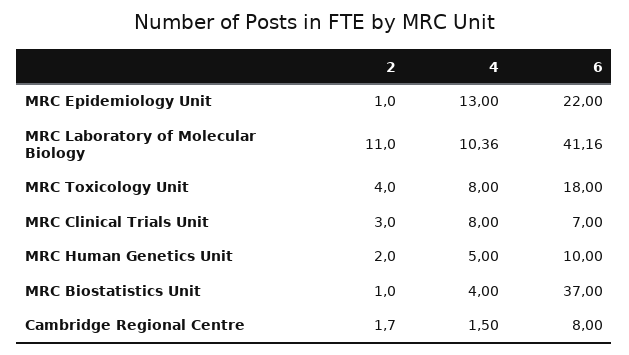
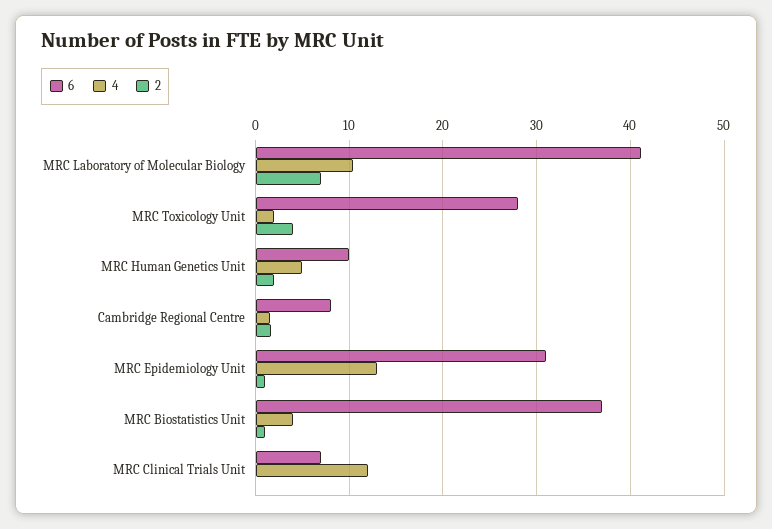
  {
    "2": {
      "MRC Epidemiology Unit": 1,
-     "MRC Laboratory of Molecular Biology": 11,
+     "MRC Laboratory of Molecular Biology": 7,
      "MRC Toxicology Unit": 4,
-     "MRC Clinical Trials Unit": 3,
+     "MRC Clinical Trials Unit": 0,
      "MRC Human Genetics Unit": 2,
      "MRC Biostatistics Unit": 1,
      "Cambridge Regional Centre": 1.7
    },
    "4": {
      "MRC Epidemiology Unit": 13,
      "MRC Laboratory of Molecular Biology": 10.36,
-     "MRC Toxicology Unit": 8,
+     "MRC Toxicology Unit": 2,
-     "MRC Clinical Trials Unit": 8,
+     "MRC Clinical Trials Unit": 12,
      "MRC Human Genetics Unit": 5,
      "MRC Biostatistics Unit": 4,
      "Cambridge Regional Centre": 1.5
    },
    "6": {
-     "MRC Epidemiology Unit": 22,
+     "MRC Epidemiology Unit": 31,
      "MRC Laboratory of Molecular Biology": 41.16,
-     "MRC Toxicology Unit": 18,
+     "MRC Toxicology Unit": 28,
      "MRC Clinical Trials Unit": 7,
      "MRC Human Genetics Unit": 10,
      "MRC Biostatistics Unit": 37,
      "Cambridge Regional Centre": 8
    }
  }

